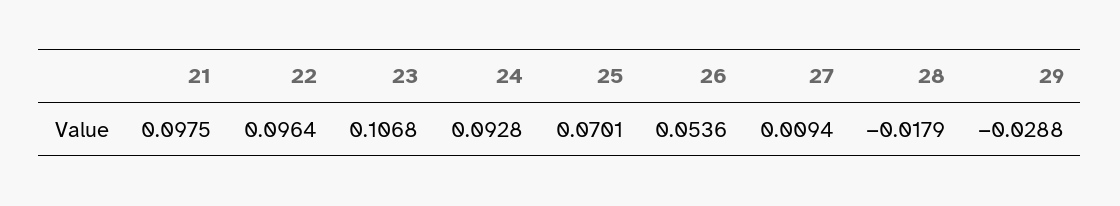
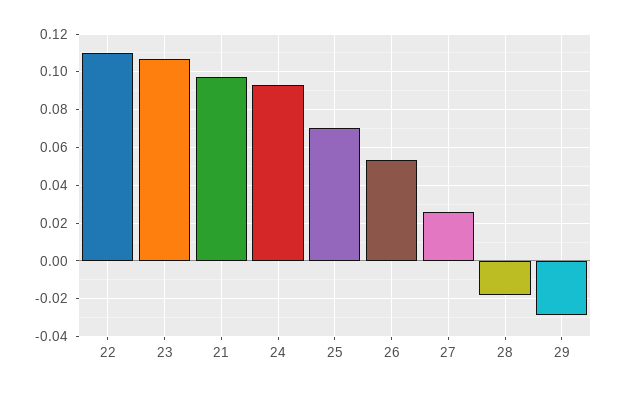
  {
    "21": 0.0975,
-   "22": 0.0964,
+   "22": 0.11,
    "23": 0.1068,
    "24": 0.0928,
    "25": 0.0701,
    "26": 0.0536,
-   "27": 0.0094,
+   "27": 0.025,
    "28": -0.0179,
    "29": -0.0288
  }

